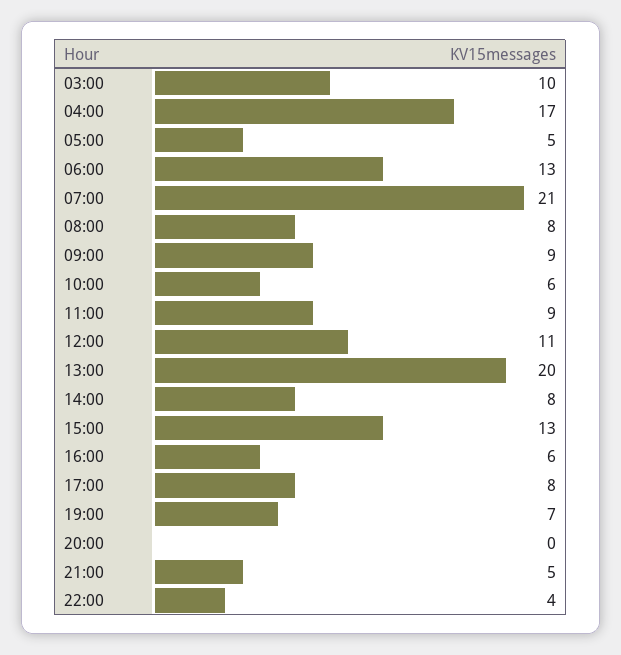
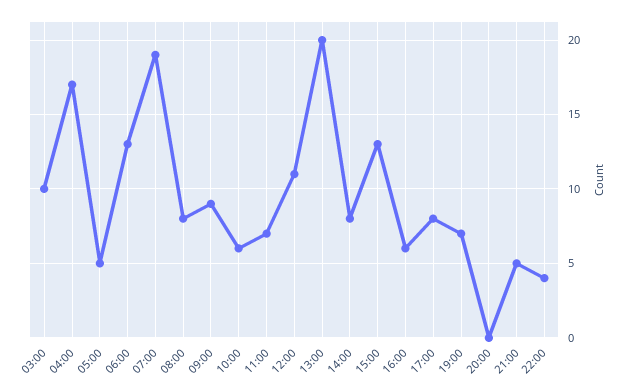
  {
    "03:00": 10,
    "04:00": 17,
    "05:00": 5,
    "06:00": 13,
-   "07:00": 21,
+   "07:00": 19,
    "08:00": 8,
    "09:00": 9,
    "10:00": 6,
-   "11:00": 9,
+   "11:00": 7,
    "12:00": 11,
    "13:00": 20,
    "14:00": 8,
    "15:00": 13,
    "16:00": 6,
    "17:00": 8,
    "19:00": 7,
    "20:00": 0,
    "21:00": 5,
    "22:00": 4
  }

